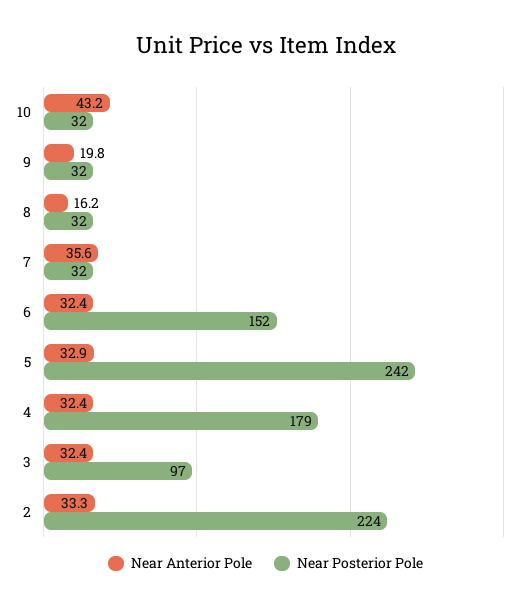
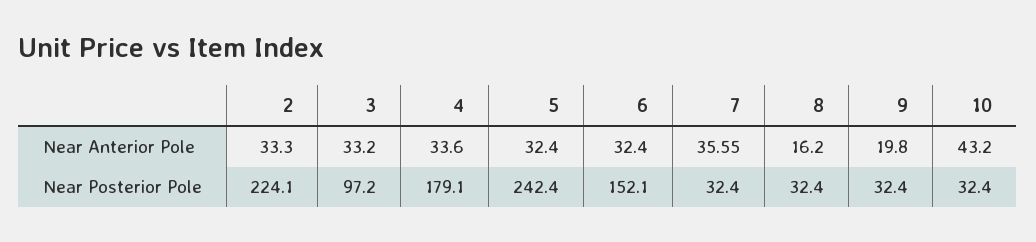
  {
    "Near Anterior Pole": {
      "10": 43.2,
      "9": 19.8,
      "8": 16.2,
      "7": 35.55,
      "6": 32.4,
-     "5": 32.9,
+     "5": 32.4,
-     "4": 32.4,
+     "4": 33.6,
-     "3": 32.4,
+     "3": 33.2,
      "2": 33.3
    },
    "Near Posterior Pole": {
      "10": 32.4,
      "9": 32.4,
      "8": 32.4,
      "7": 32.4,
      "6": 152.1,
      "5": 242.4,
      "4": 179.1,
      "3": 97.2,
      "2": 224.1
    }
  }

